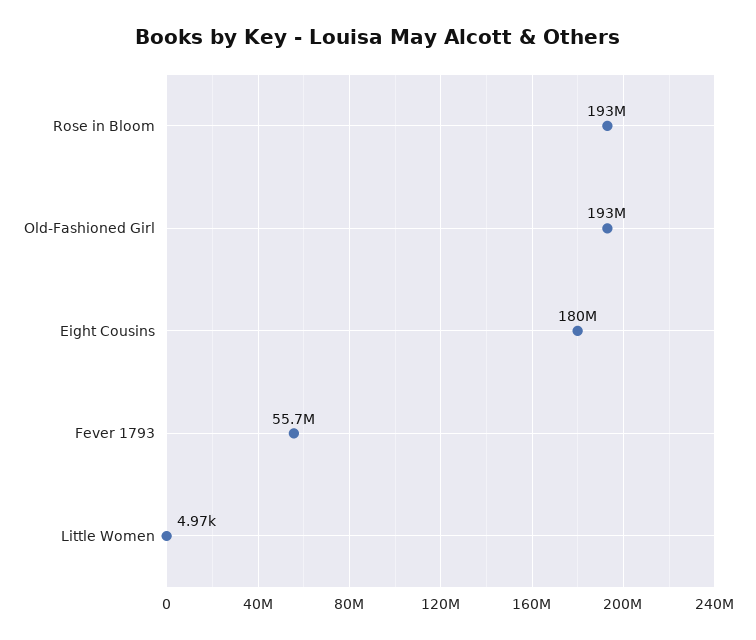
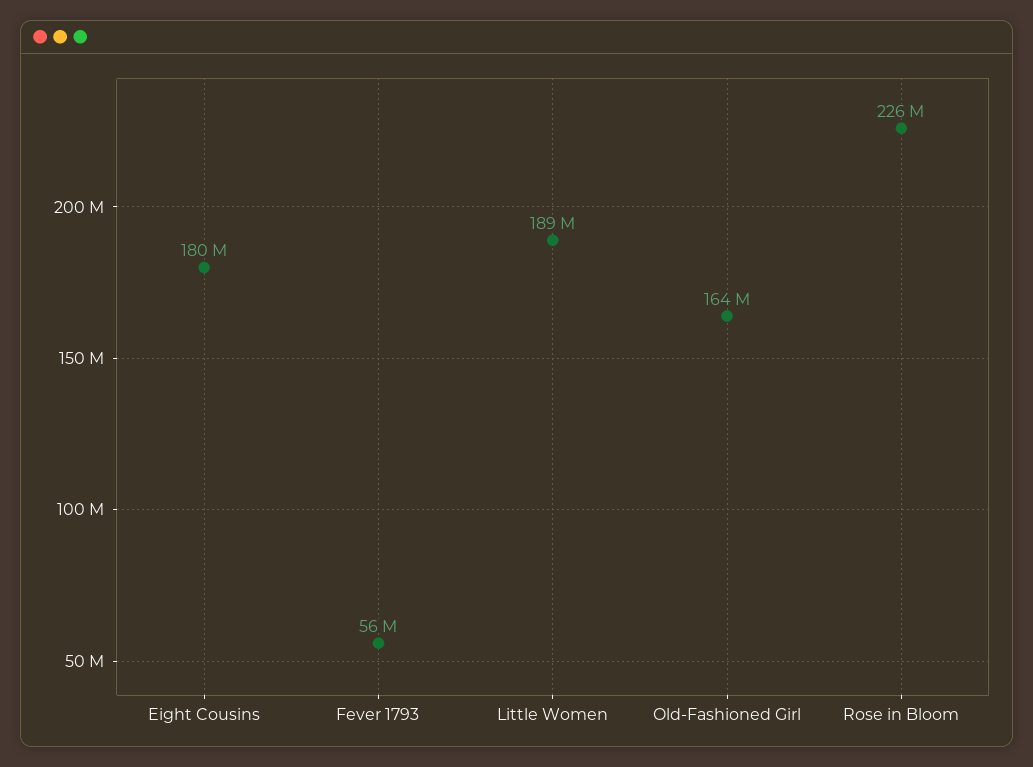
  {
-   "Rose in Bloom": 193000000,
+   "Rose in Bloom": 226000000,
-   "Old-Fashioned Girl": 193000000,
+   "Old-Fashioned Girl": 164000000,
    "Eight Cousins": 180000000,
    "Fever 1793": 55700000,
-   "Little Women": 4970
+   "Little Women": 189000000
  }

